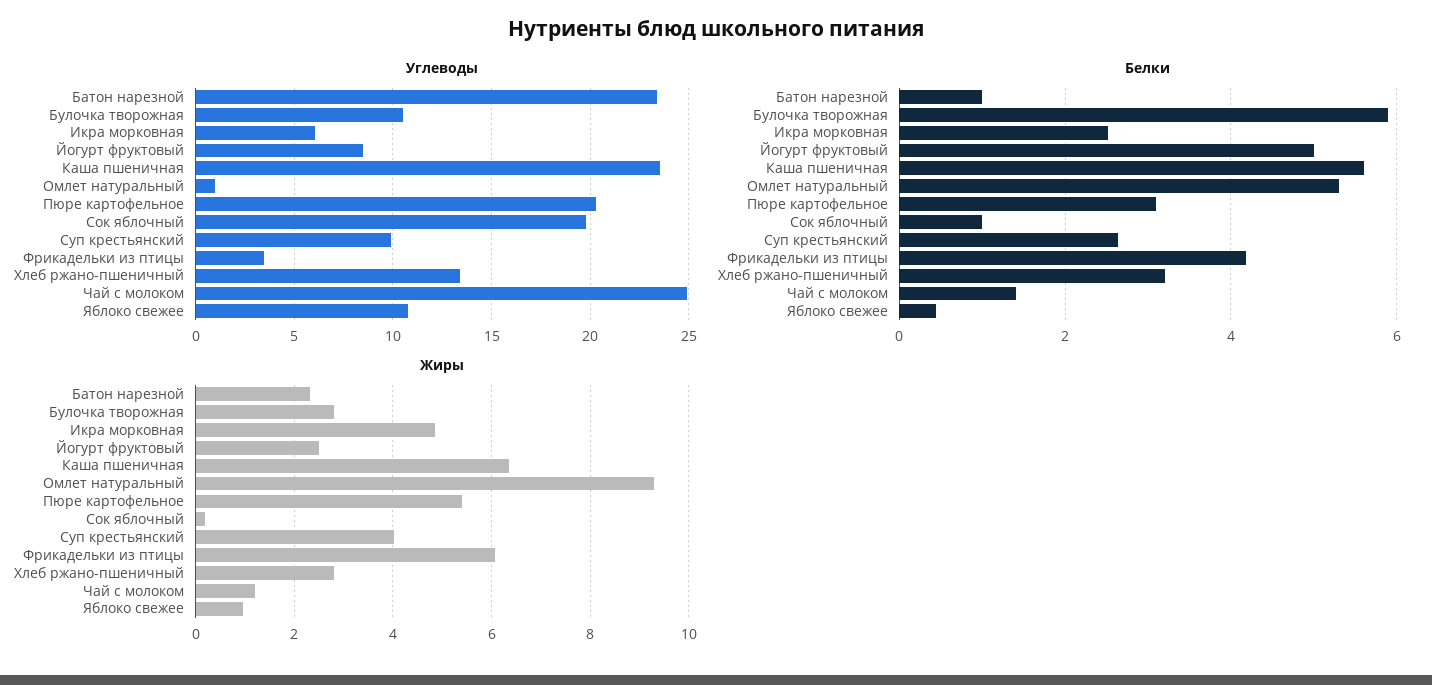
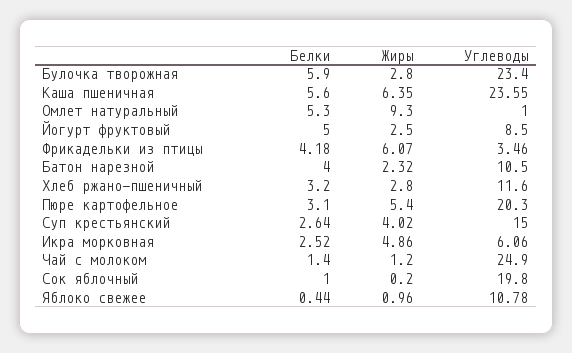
  {
    "Углеводы": {
-     "Батон нарезной": 23.5,
+     "Батон нарезной": 10.5,
-     "Булочка творожная": 10.5,
+     "Булочка творожная": 23.4,
      "Икра морковная": 6.06,
      "Йогурт фруктовый": 8.5,
      "Каша пшеничная": 23.55,
      "Омлет натуральный": 1,
      "Пюре картофельное": 20.3,
      "Сок яблочный": 19.8,
-     "Суп крестьянский": 10,
+     "Суп крестьянский": 15,
      "Фрикадельки из птицы": 3.46,
-     "Хлеб ржано-пшеничный": 13.5,
+     "Хлеб ржано-пшеничный": 11.6,
      "Чай с молоком": 24.9,
      "Яблоко свежее": 10.78
    },
    "Белки": {
-     "Батон нарезной": 1,
+     "Батон нарезной": 4,
      "Булочка творожная": 5.9,
      "Икра морковная": 2.52,
      "Йогурт фруктовый": 5,
      "Каша пшеничная": 5.6,
      "Омлет натуральный": 5.3,
      "Пюре картофельное": 3.1,
      "Сок яблочный": 1,
      "Суп крестьянский": 2.64,
      "Фрикадельки из птицы": 4.18,
      "Хлеб ржано-пшеничный": 3.2,
      "Чай с молоком": 1.4,
      "Яблоко свежее": 0.44
    },
    "Жиры": {
      "Батон нарезной": 2.32,
      "Булочка творожная": 2.8,
      "Икра морковная": 4.86,
      "Йогурт фруктовый": 2.5,
      "Каша пшеничная": 6.35,
      "Омлет натуральный": 9.3,
      "Пюре картофельное": 5.4,
      "Сок яблочный": 0.2,
      "Суп крестьянский": 4.02,
      "Фрикадельки из птицы": 6.07,
      "Хлеб ржано-пшеничный": 2.8,
      "Чай с молоком": 1.2,
      "Яблоко свежее": 0.96
    }
  }

